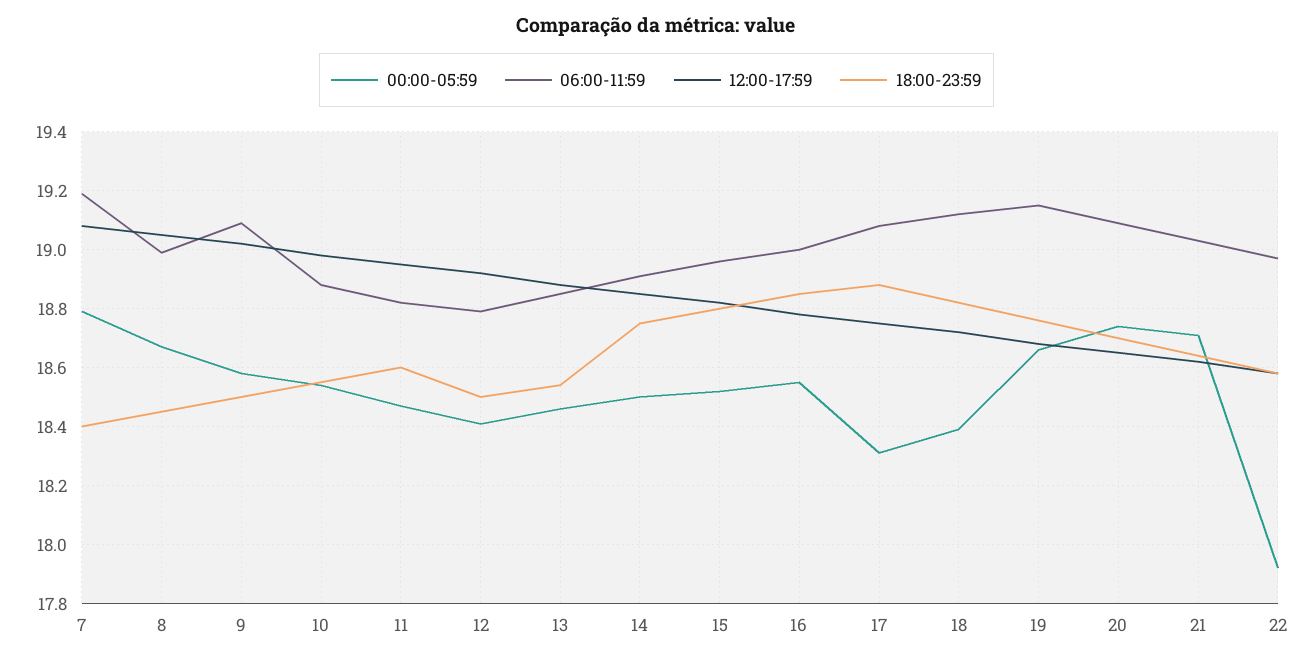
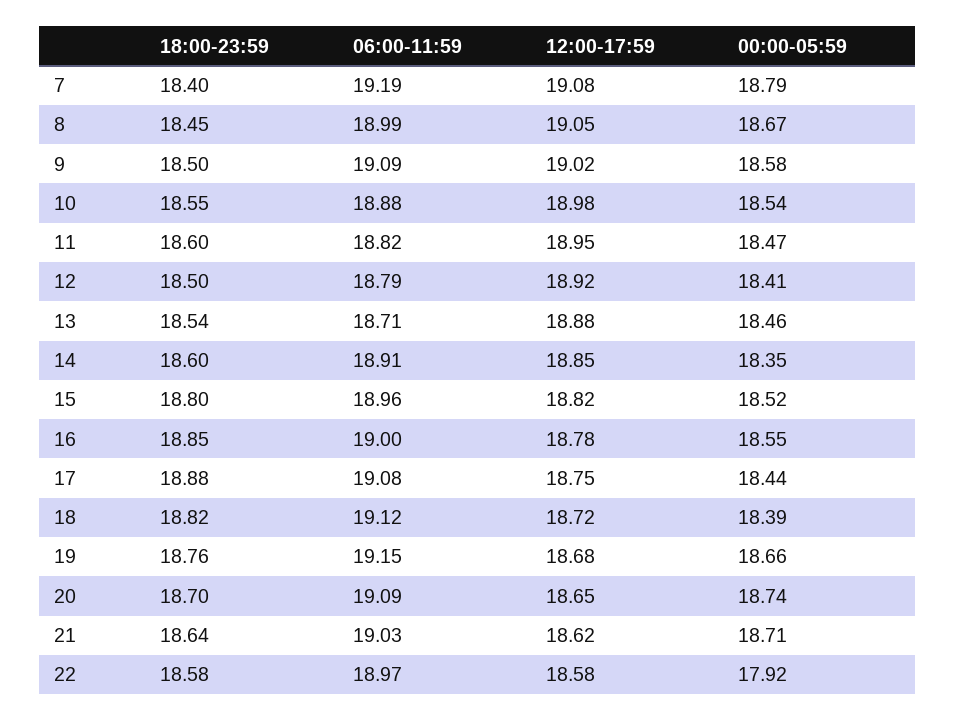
  {
    "00:00-05:59": {
      "7": 18.79,
      "8": 18.67,
      "9": 18.58,
      "10": 18.54,
      "11": 18.47,
      "12": 18.41,
      "13": 18.46,
-     "14": 18.5,
+     "14": 18.35,
      "15": 18.52,
      "16": 18.55,
-     "17": 18.3,
+     "17": 18.44,
      "18": 18.39,
      "19": 18.66,
      "20": 18.74,
      "21": 18.71,
      "22": 17.92
    },
    "06:00-11:59": {
      "7": 19.19,
      "8": 18.99,
      "9": 19.09,
      "10": 18.88,
      "11": 18.82,
      "12": 18.79,
-     "13": 18.85,
+     "13": 18.71,
      "14": 18.91,
      "15": 18.96,
      "16": 19,
      "17": 19.08,
      "18": 19.12,
      "19": 19.15,
      "20": 19.09,
      "21": 19.03,
      "22": 18.97
    },
    "12:00-17:59": {
      "7": 19.08,
      "8": 19.05,
      "9": 19.02,
      "10": 18.98,
      "11": 18.95,
      "12": 18.92,
      "13": 18.88,
      "14": 18.85,
      "15": 18.82,
      "16": 18.78,
      "17": 18.75,
      "18": 18.72,
      "19": 18.68,
      "20": 18.65,
      "21": 18.62,
      "22": 18.58
    },
    "18:00-23:59": {
      "7": 18.4,
      "8": 18.45,
      "9": 18.5,
      "10": 18.55,
      "11": 18.6,
      "12": 18.5,
      "13": 18.54,
-     "14": 18.75,
+     "14": 18.6,
      "15": 18.8,
      "16": 18.85,
      "17": 18.88,
      "18": 18.82,
      "19": 18.76,
      "20": 18.7,
      "21": 18.64,
      "22": 18.58
    }
  }

